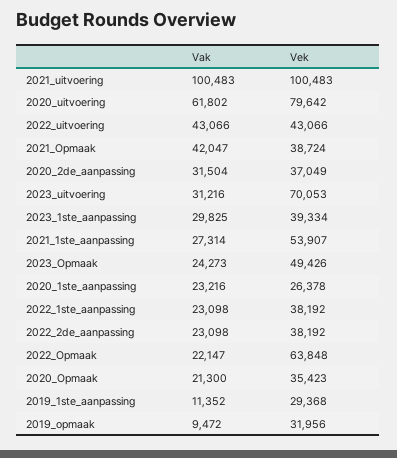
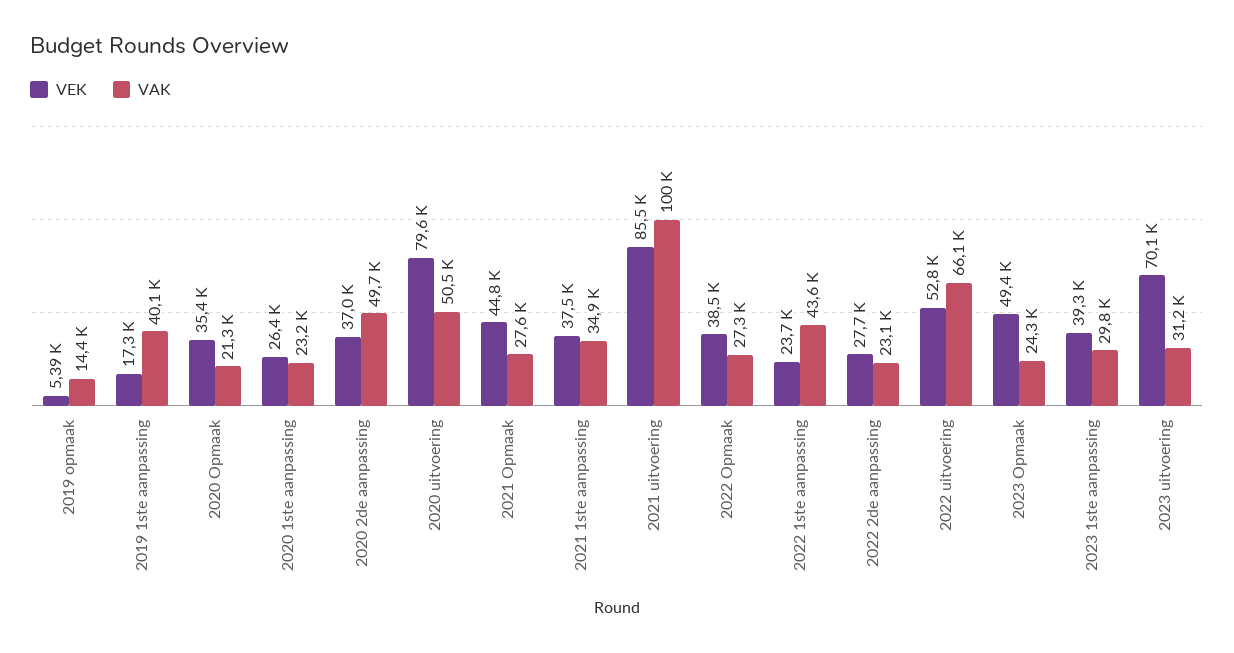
  {
    "Vak": {
      "2021_uitvoering": 100483,
-     "2020_uitvoering": 61802,
+     "2020_uitvoering": 50500,
-     "2022_uitvoering": 43066,
+     "2022_uitvoering": 66100,
-     "2021_Opmaak": 42047,
+     "2021_Opmaak": 27600,
-     "2020_2de_aanpassing": 31504,
+     "2020_2de_aanpassing": 49700,
      "2023_uitvoering": 31216,
      "2023_1ste_aanpassing": 29825,
-     "2021_1ste_aanpassing": 27314,
+     "2021_1ste_aanpassing": 34900,
      "2023_Opmaak": 24273,
      "2020_1ste_aanpassing": 23216,
-     "2022_1ste_aanpassing": 23098,
+     "2022_1ste_aanpassing": 43600,
      "2022_2de_aanpassing": 23098,
-     "2022_Opmaak": 22147,
+     "2022_Opmaak": 27300,
      "2020_Opmaak": 21300,
-     "2019_1ste_aanpassing": 11352,
+     "2019_1ste_aanpassing": 40100,
-     "2019_opmaak": 9472
+     "2019_opmaak": 14400
    },
    "Vek": {
-     "2021_uitvoering": 100483,
+     "2021_uitvoering": 85500,
      "2020_uitvoering": 79642,
-     "2022_uitvoering": 43066,
+     "2022_uitvoering": 52800,
-     "2021_Opmaak": 38724,
+     "2021_Opmaak": 44800,
      "2020_2de_aanpassing": 37049,
      "2023_uitvoering": 70053,
      "2023_1ste_aanpassing": 39334,
-     "2021_1ste_aanpassing": 53907,
+     "2021_1ste_aanpassing": 37500,
      "2023_Opmaak": 49426,
      "2020_1ste_aanpassing": 26378,
-     "2022_1ste_aanpassing": 38192,
+     "2022_1ste_aanpassing": 23700,
-     "2022_2de_aanpassing": 38192,
+     "2022_2de_aanpassing": 27700,
-     "2022_Opmaak": 63848,
+     "2022_Opmaak": 38500,
      "2020_Opmaak": 35423,
-     "2019_1ste_aanpassing": 29368,
+     "2019_1ste_aanpassing": 17300,
-     "2019_opmaak": 31956
+     "2019_opmaak": 5390
    }
  }

